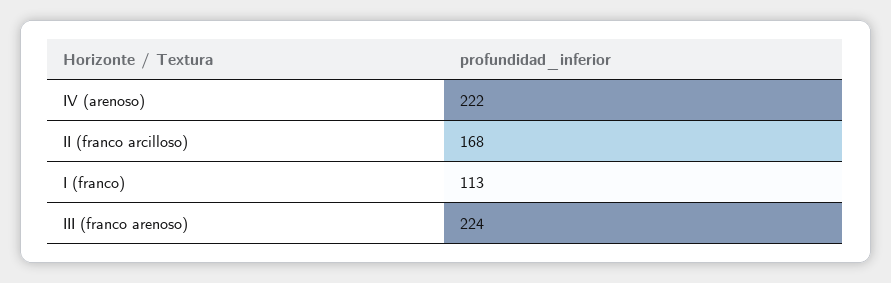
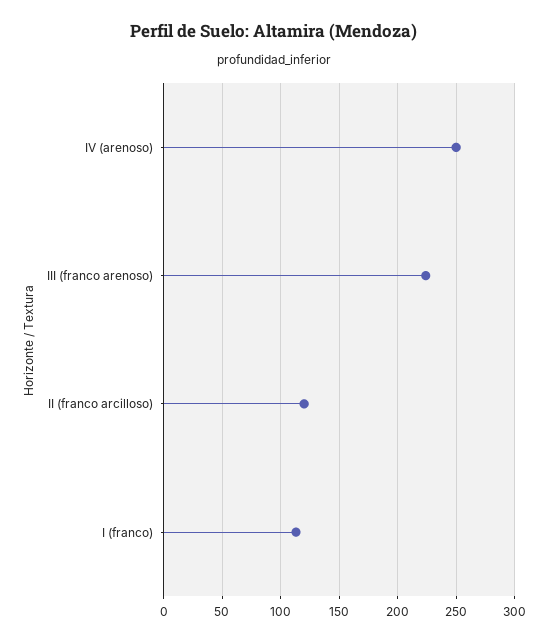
  {
-   "IV (arenoso)": 222,
+   "IV (arenoso)": 250,
-   "II (franco arcilloso)": 168,
+   "II (franco arcilloso)": 120,
    "I (franco)": 113,
    "III (franco arenoso)": 224
  }

